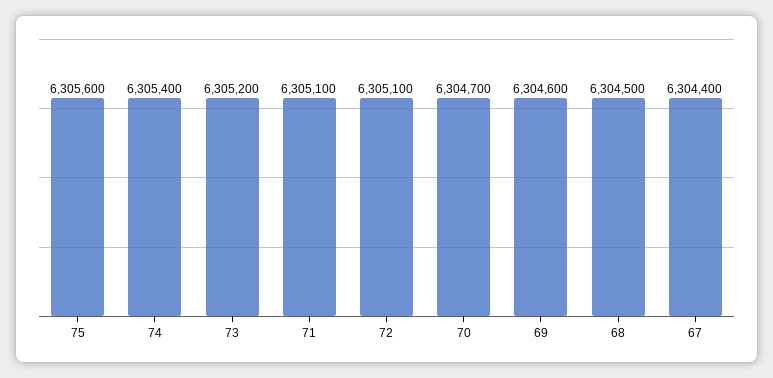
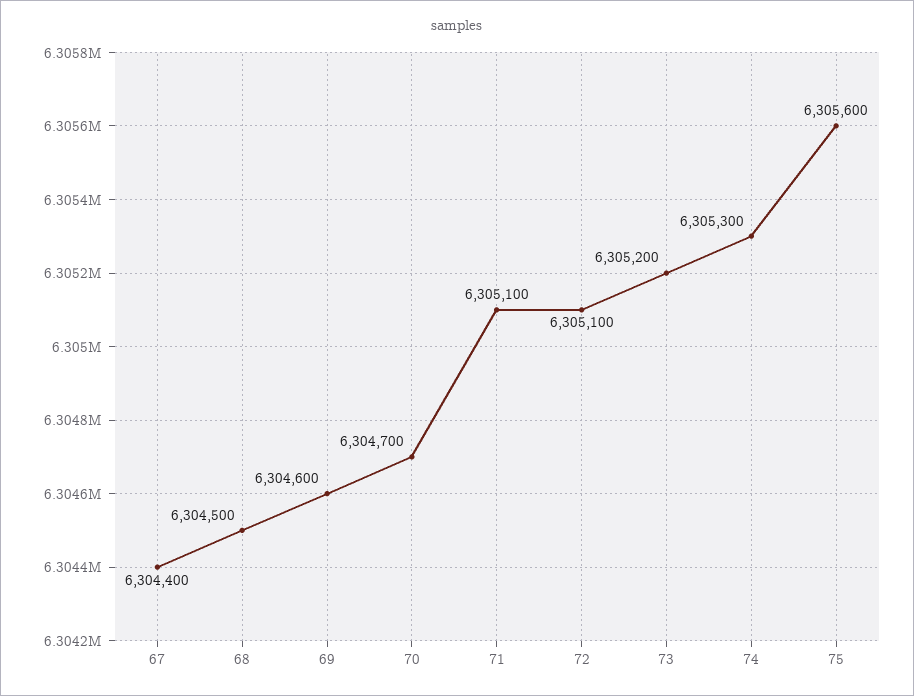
  {
    "75": 6305600,
-   "74": 6305400,
+   "74": 6305300,
    "73": 6305200,
    "71": 6305100,
    "72": 6305100,
    "70": 6304700,
    "69": 6304600,
    "68": 6304500,
    "67": 6304400
  }

